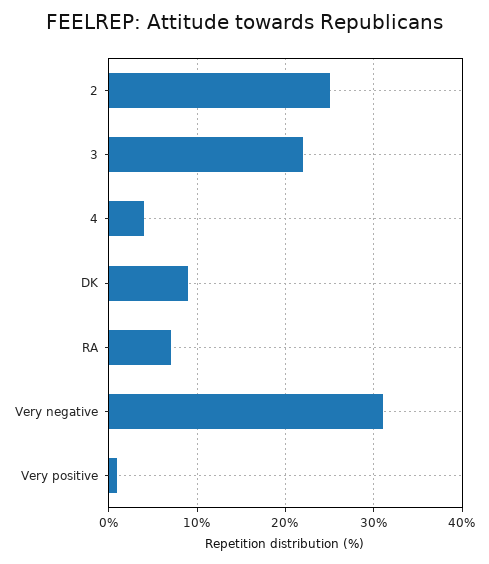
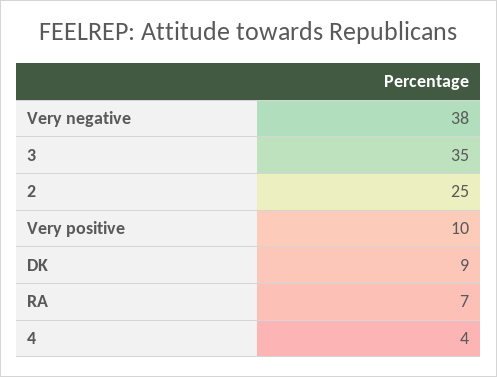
  {
    "2": 25,
-   "3": 22,
+   "3": 35,
    "4": 4,
    "DK": 9,
    "RA": 7,
-   "Very negative": 31,
+   "Very negative": 38,
-   "Very positive": 1
+   "Very positive": 10
  }

